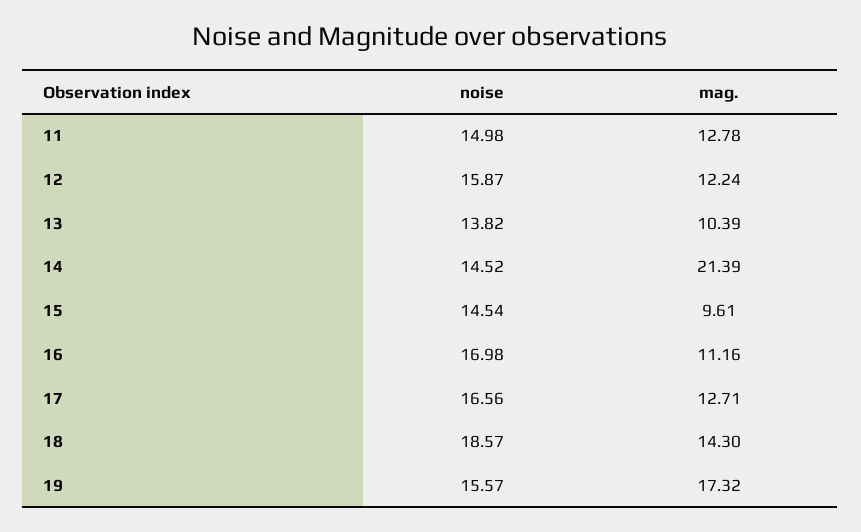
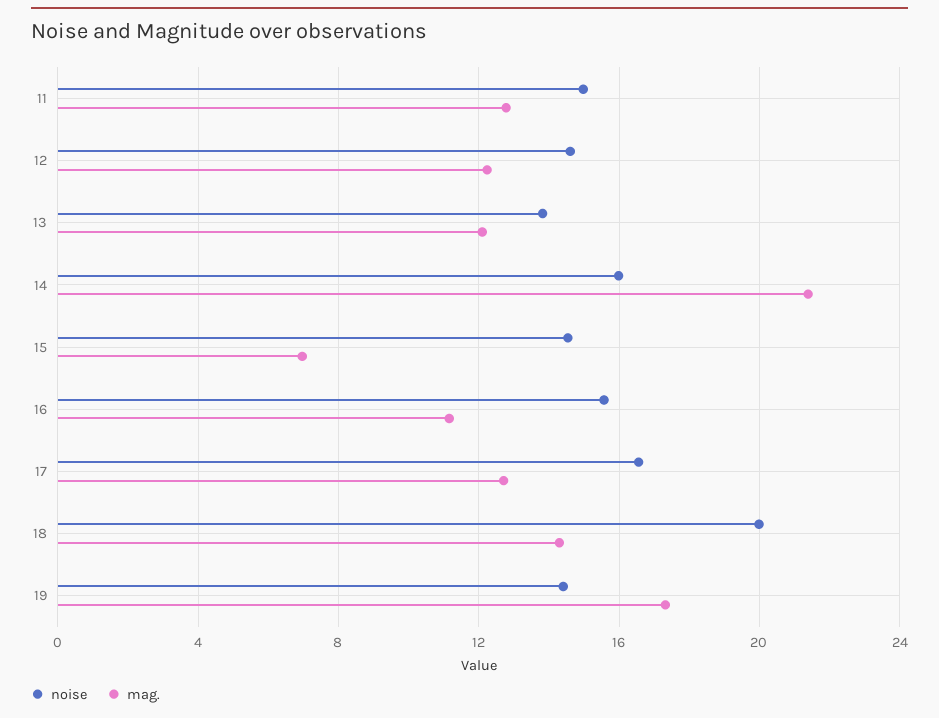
  {
    "noise": {
      "11": 14.98,
-     "12": 15.87,
+     "12": 14.5,
      "13": 13.82,
-     "14": 14.52,
+     "14": 16,
      "15": 14.54,
-     "16": 16.98,
+     "16": 15.5,
      "17": 16.56,
-     "18": 18.57,
+     "18": 20,
-     "19": 15.57
+     "19": 14.5
    },
    "mag.": {
      "11": 12.78,
      "12": 12.24,
-     "13": 10.39,
+     "13": 12,
      "14": 21.39,
-     "15": 9.61,
+     "15": 7,
      "16": 11.16,
      "17": 12.71,
      "18": 14.3,
      "19": 17.32
    }
  }

